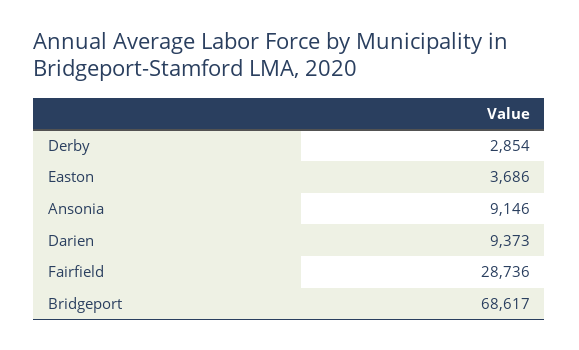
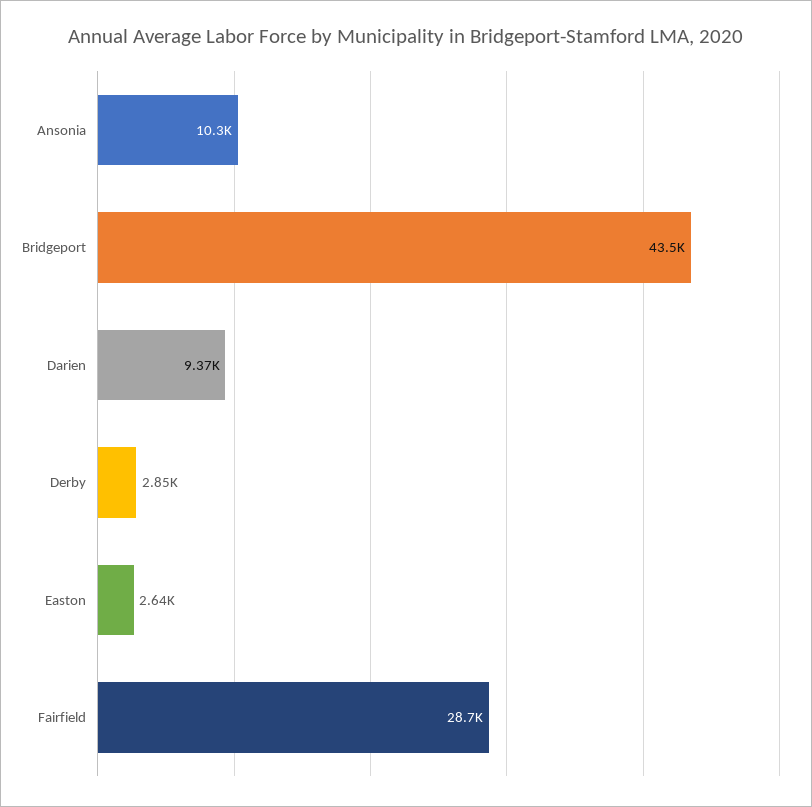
  {
    "Derby": 2854,
-   "Easton": 3686,
+   "Easton": 2640,
-   "Ansonia": 9146,
+   "Ansonia": 10300,
    "Darien": 9373,
    "Fairfield": 28736,
-   "Bridgeport": 68617
+   "Bridgeport": 43500
  }

